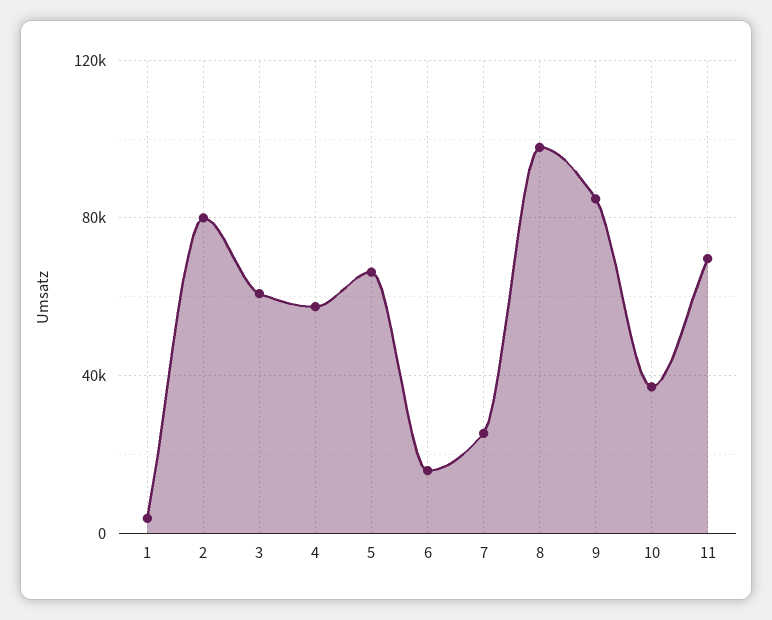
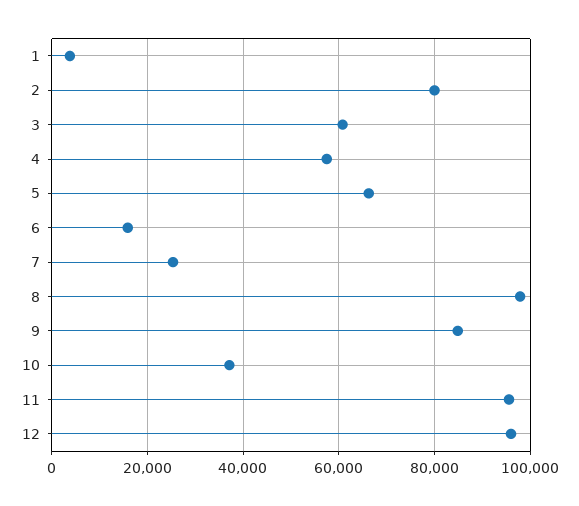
  {
    "1": 4000,
    "2": 80000,
    "3": 60000,
    "4": 58000,
    "5": 66000,
    "6": 16000,
    "7": 26000,
    "8": 98000,
    "9": 84000,
    "10": 38000,
-   "11": 70000
+   "11": 96000,
+   "12": 96000
  }

